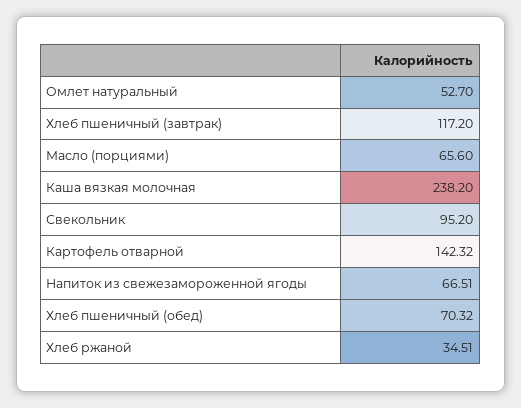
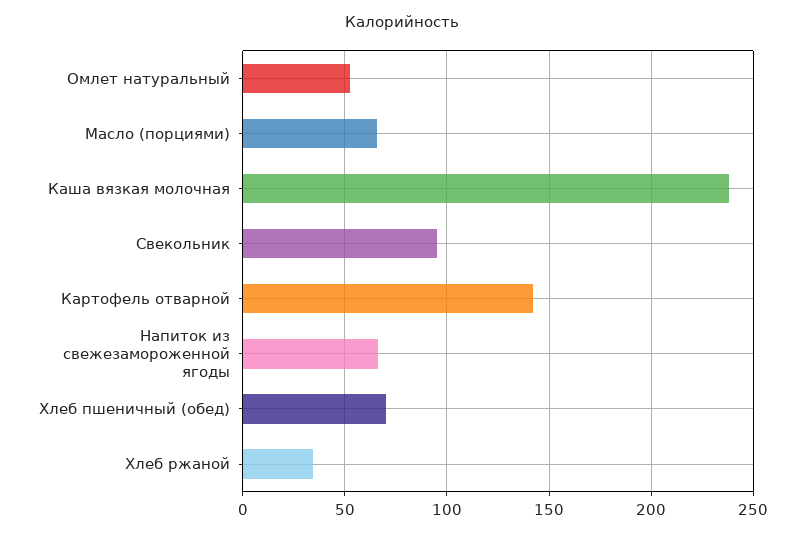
  {
    "Омлет натуральный": 52.7,
-   "Хлеб пшеничный (завтрак)": 117.2,
    "Масло (порциями)": 65.6,
    "Каша вязкая молочная": 238.2,
    "Свекольник": 95.2,
    "Картофель отварной": 142.32,
    "Напиток из свежезамороженной ягоды": 66.51,
    "Хлеб пшеничный (обед)": 70.32,
    "Хлеб ржаной": 34.51
  }

